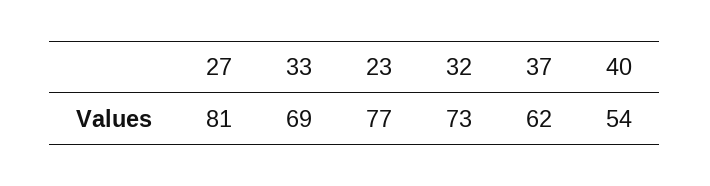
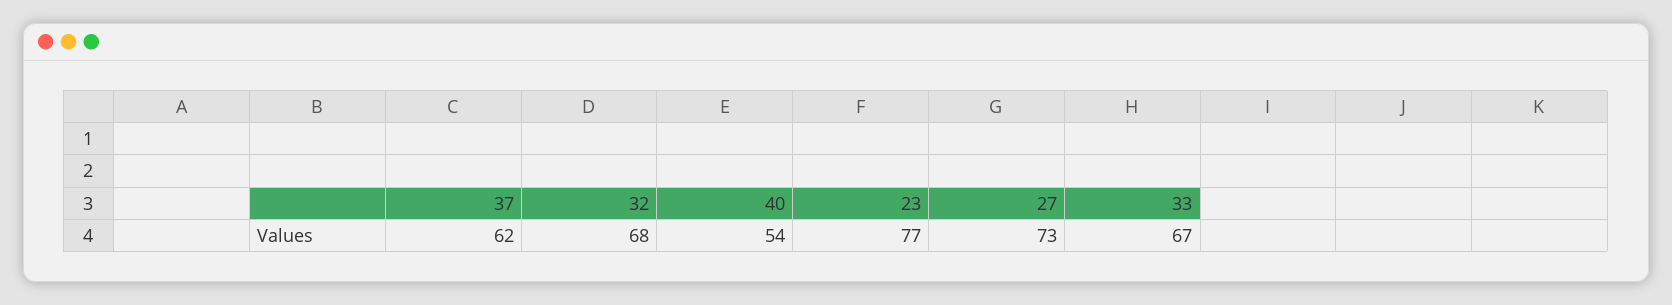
  {
-   "27": 81,
+   "27": 73,
-   "33": 69,
+   "33": 67,
    "23": 77,
-   "32": 73,
+   "32": 68,
    "37": 62,
    "40": 54
  }

